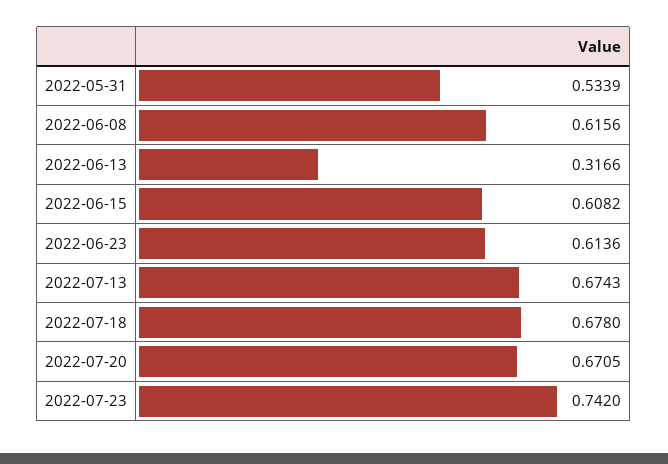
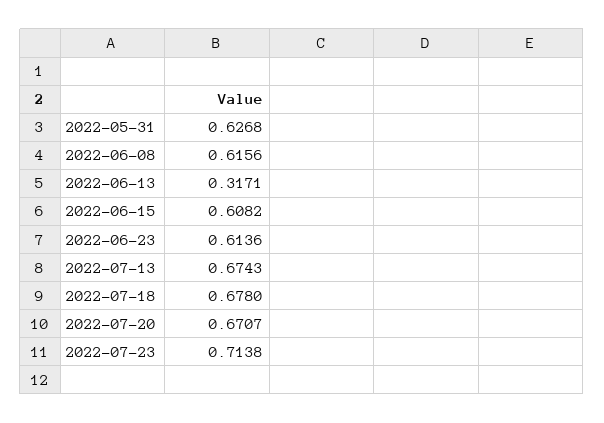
  {
-   "2022-05-31": 0.5339,
+   "2022-05-31": 0.6268,
    "2022-06-08": 0.6156,
-   "2022-06-13": 0.3166,
+   "2022-06-13": 0.3171,
    "2022-06-15": 0.6082,
    "2022-06-23": 0.6136,
    "2022-07-13": 0.6743,
    "2022-07-18": 0.678,
-   "2022-07-20": 0.6705,
+   "2022-07-20": 0.6707,
-   "2022-07-23": 0.742
+   "2022-07-23": 0.7138
  }

